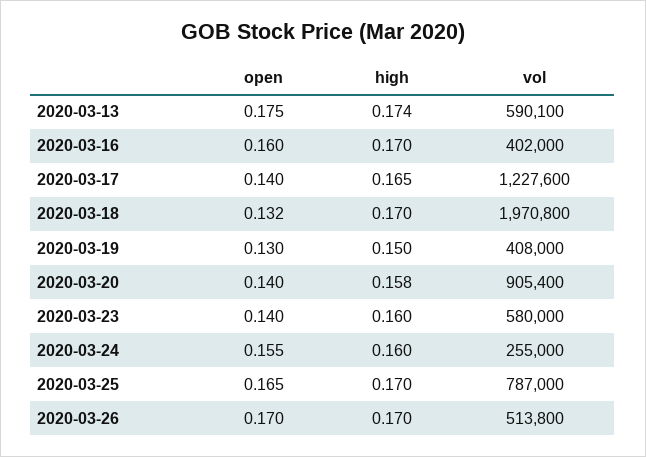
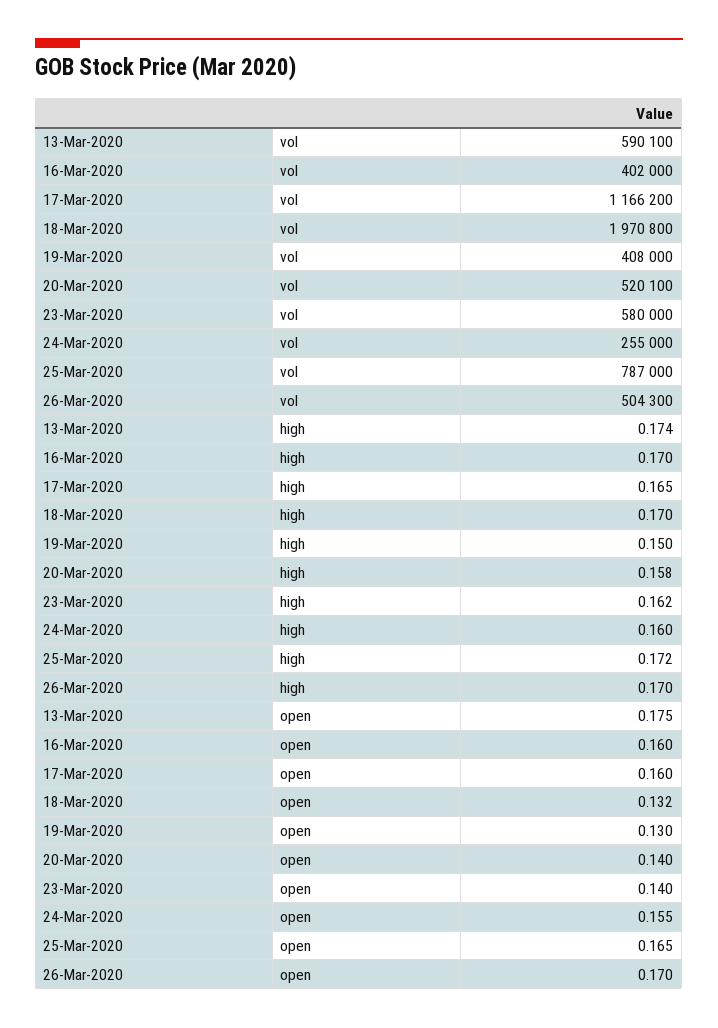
  {
    "open": {
      "2020-03-13": 0.175,
      "2020-03-16": 0.16,
-     "2020-03-17": 0.14,
+     "2020-03-17": 0.16,
      "2020-03-18": 0.132,
      "2020-03-19": 0.13,
      "2020-03-20": 0.14,
      "2020-03-23": 0.14,
      "2020-03-24": 0.155,
      "2020-03-25": 0.165,
      "2020-03-26": 0.17
    },
    "high": {
      "2020-03-13": 0.174,
      "2020-03-16": 0.17,
      "2020-03-17": 0.165,
      "2020-03-18": 0.17,
      "2020-03-19": 0.15,
      "2020-03-20": 0.158,
-     "2020-03-23": 0.16,
+     "2020-03-23": 0.162,
      "2020-03-24": 0.16,
-     "2020-03-25": 0.17,
+     "2020-03-25": 0.172,
      "2020-03-26": 0.17
    },
    "vol": {
      "2020-03-13": 590100,
      "2020-03-16": 402000,
-     "2020-03-17": 1227600,
+     "2020-03-17": 1166200,
      "2020-03-18": 1970800,
      "2020-03-19": 408000,
-     "2020-03-20": 905400,
+     "2020-03-20": 520100,
      "2020-03-23": 580000,
      "2020-03-24": 255000,
      "2020-03-25": 787000,
-     "2020-03-26": 513800
+     "2020-03-26": 504300
    }
  }

